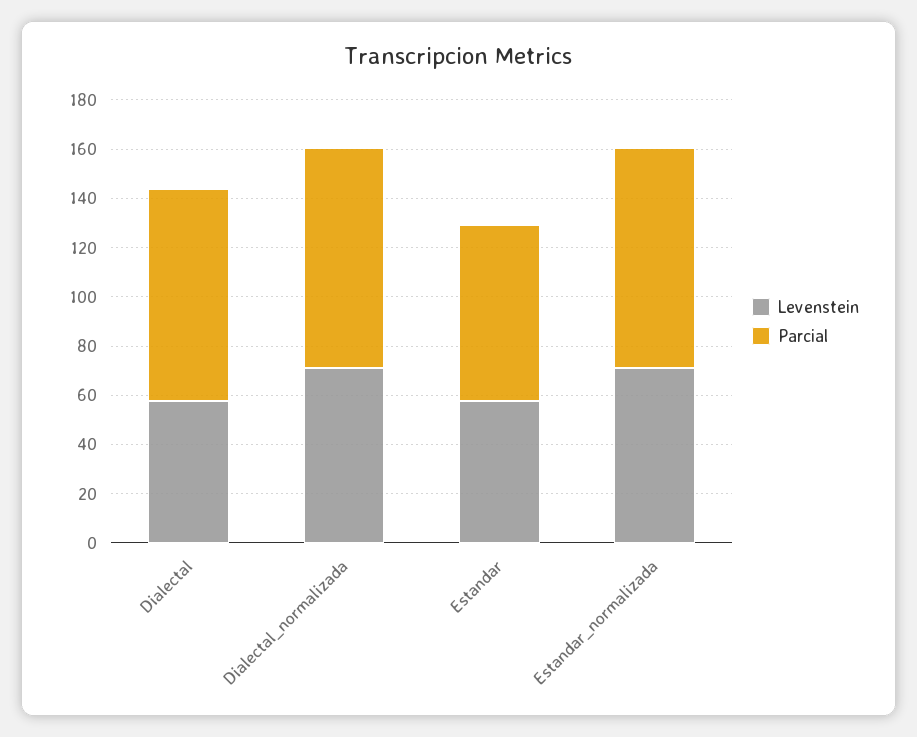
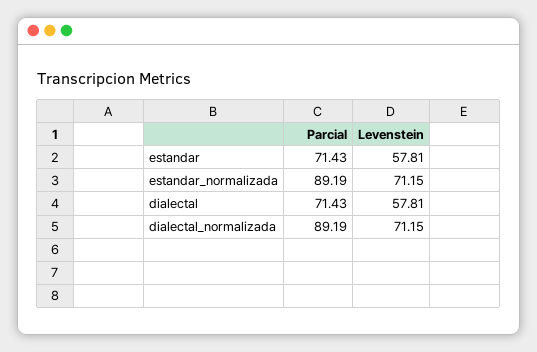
  {
    "Levenstein": {
      "Dialectal": 57.81,
      "Dialectal_normalizada": 71.15,
      "Estandar": 57.81,
      "Estandar_normalizada": 71.15
    },
    "Parcial": {
-     "Dialectal": 85,
+     "Dialectal": 71.43,
      "Dialectal_normalizada": 89.19,
      "Estandar": 71.43,
      "Estandar_normalizada": 89.19
    }
  }

